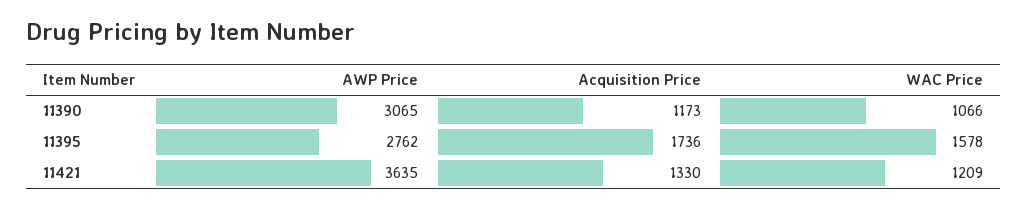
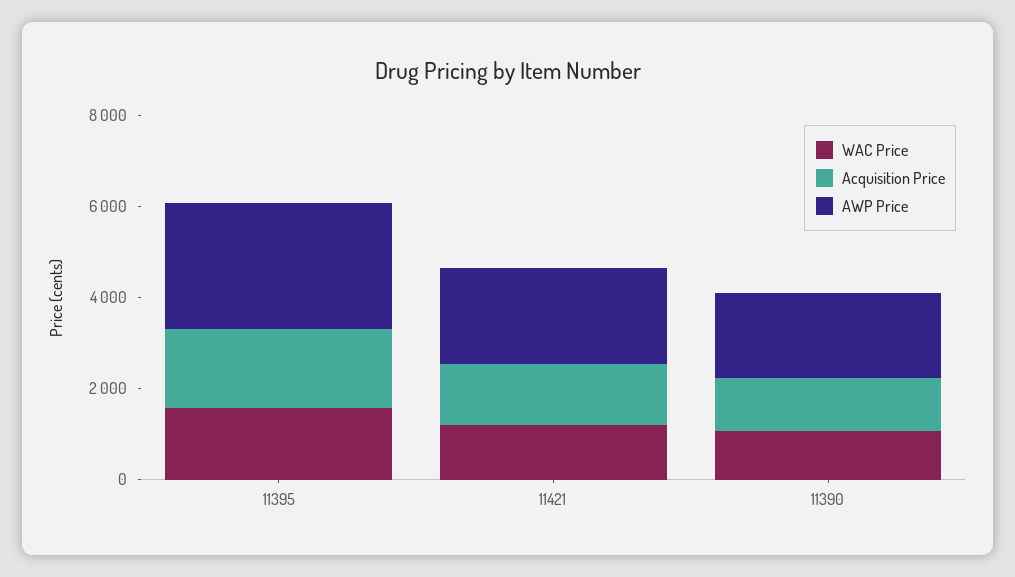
  {
    "AWP Price": {
-     "11390": 3065,
+     "11390": 2000,
      "11395": 2762,
-     "11421": 3635
+     "11421": 2000
    },
    "Acquisition Price": {
      "11390": 1173,
      "11395": 1736,
      "11421": 1330
    },
    "WAC Price": {
      "11390": 1066,
      "11395": 1578,
      "11421": 1209
    }
  }

